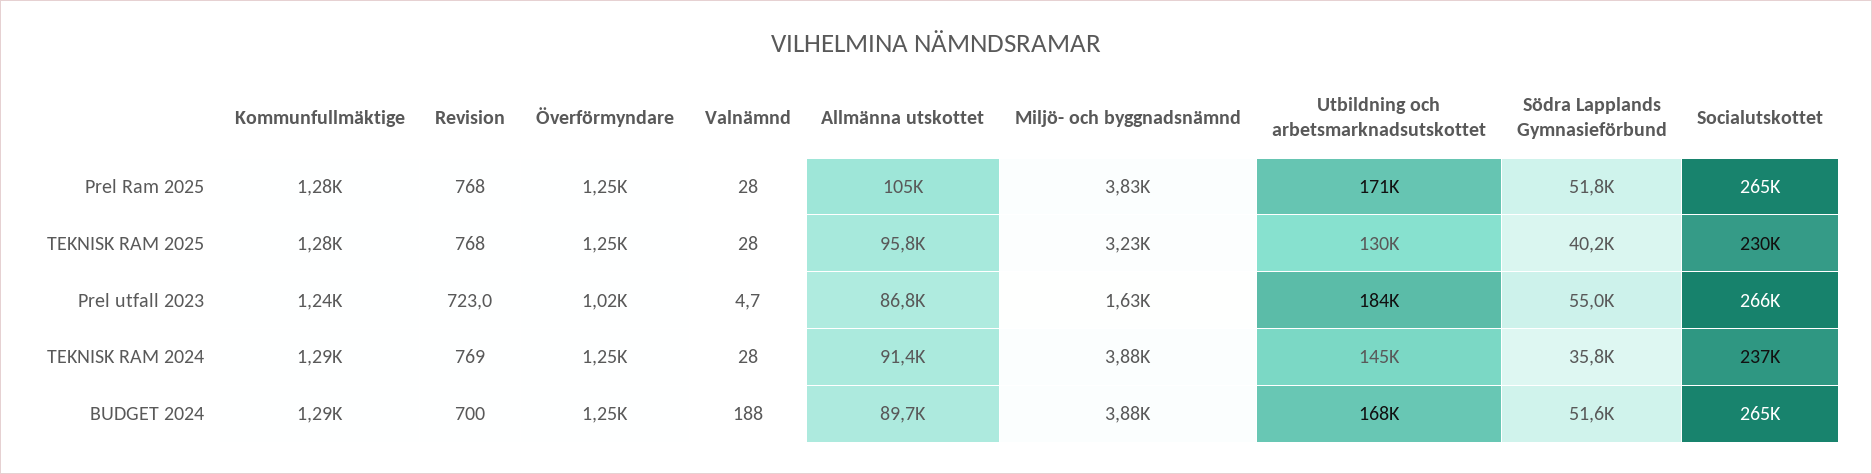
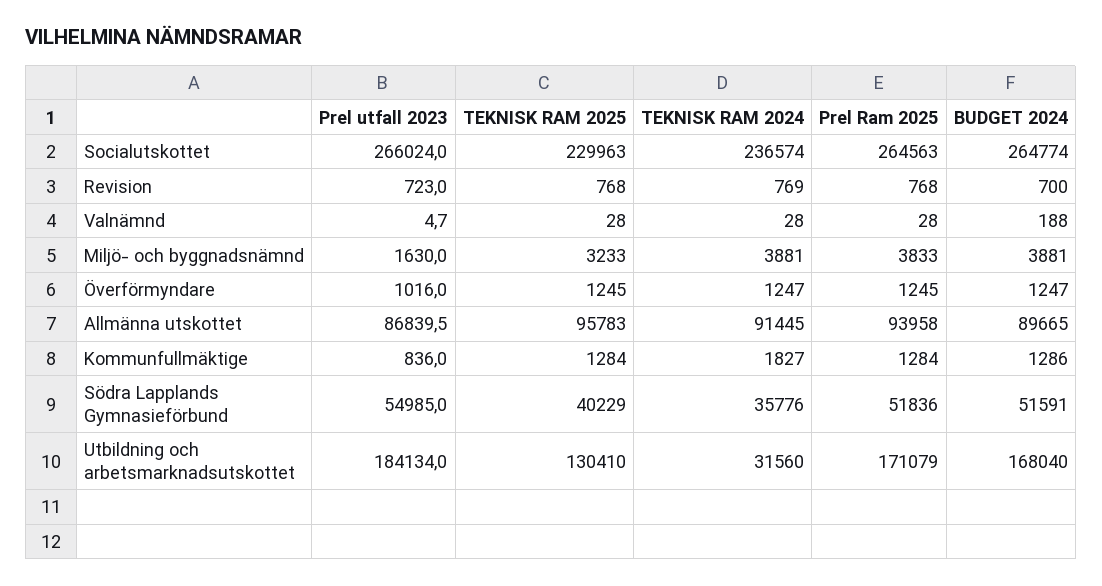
  {
    "Kommunfullmäktige": {
      "Prel Ram 2025": 1284,
      "TEKNISK RAM 2025": 1284,
-     "Prel utfall 2023": 1240,
+     "Prel utfall 2023": 836,
-     "TEKNISK RAM 2024": 1290,
+     "TEKNISK RAM 2024": 1827,
      "BUDGET 2024": 1286
    },
    "Revision": {
      "Prel Ram 2025": 768,
      "TEKNISK RAM 2025": 768,
      "Prel utfall 2023": 723,
      "TEKNISK RAM 2024": 769,
      "BUDGET 2024": 700
    },
    "Överförmyndare": {
      "Prel Ram 2025": 1245,
      "TEKNISK RAM 2025": 1245,
      "Prel utfall 2023": 1016,
      "TEKNISK RAM 2024": 1247,
      "BUDGET 2024": 1247
    },
    "Valnämnd": {
      "Prel Ram 2025": 28,
      "TEKNISK RAM 2025": 28,
      "Prel utfall 2023": 4.7,
      "TEKNISK RAM 2024": 28,
      "BUDGET 2024": 188
    },
    "Allmänna utskottet": {
-     "Prel Ram 2025": 105000,
+     "Prel Ram 2025": 93958,
      "TEKNISK RAM 2025": 95783,
      "Prel utfall 2023": 86839.5,
      "TEKNISK RAM 2024": 91445,
      "BUDGET 2024": 89665
    },
    "Miljö- och byggnadsnämnd": {
      "Prel Ram 2025": 3833,
      "TEKNISK RAM 2025": 3233,
      "Prel utfall 2023": 1630,
      "TEKNISK RAM 2024": 3881,
      "BUDGET 2024": 3881
    },
    "Utbildning och arbetsmarknadsutskottet": {
      "Prel Ram 2025": 171079,
      "TEKNISK RAM 2025": 130410,
      "Prel utfall 2023": 184134,
-     "TEKNISK RAM 2024": 145000,
+     "TEKNISK RAM 2024": 31560,
      "BUDGET 2024": 168040
    },
    "Södra Lapplands Gymnasieförbund": {
      "Prel Ram 2025": 51836,
      "TEKNISK RAM 2025": 40229,
      "Prel utfall 2023": 54985,
      "TEKNISK RAM 2024": 35776,
      "BUDGET 2024": 51591
    },
    "Socialutskottet": {
      "Prel Ram 2025": 264563,
      "TEKNISK RAM 2025": 229963,
      "Prel utfall 2023": 266024,
      "TEKNISK RAM 2024": 236574,
      "BUDGET 2024": 264774
    }
  }

